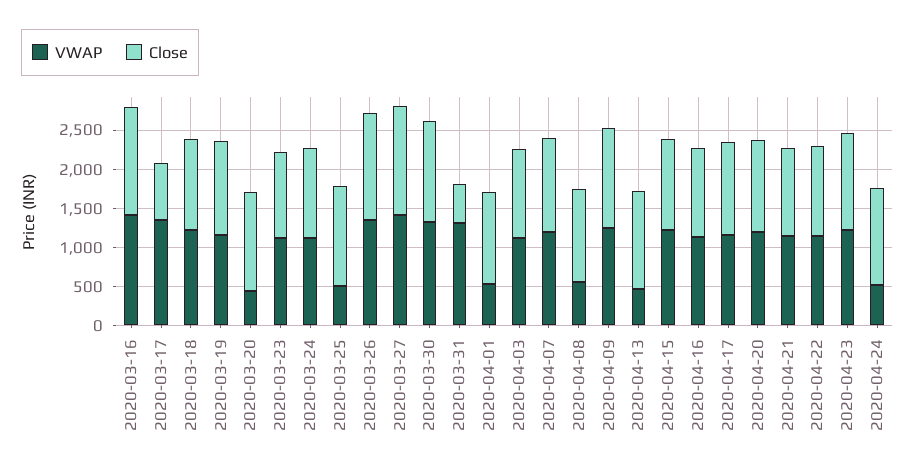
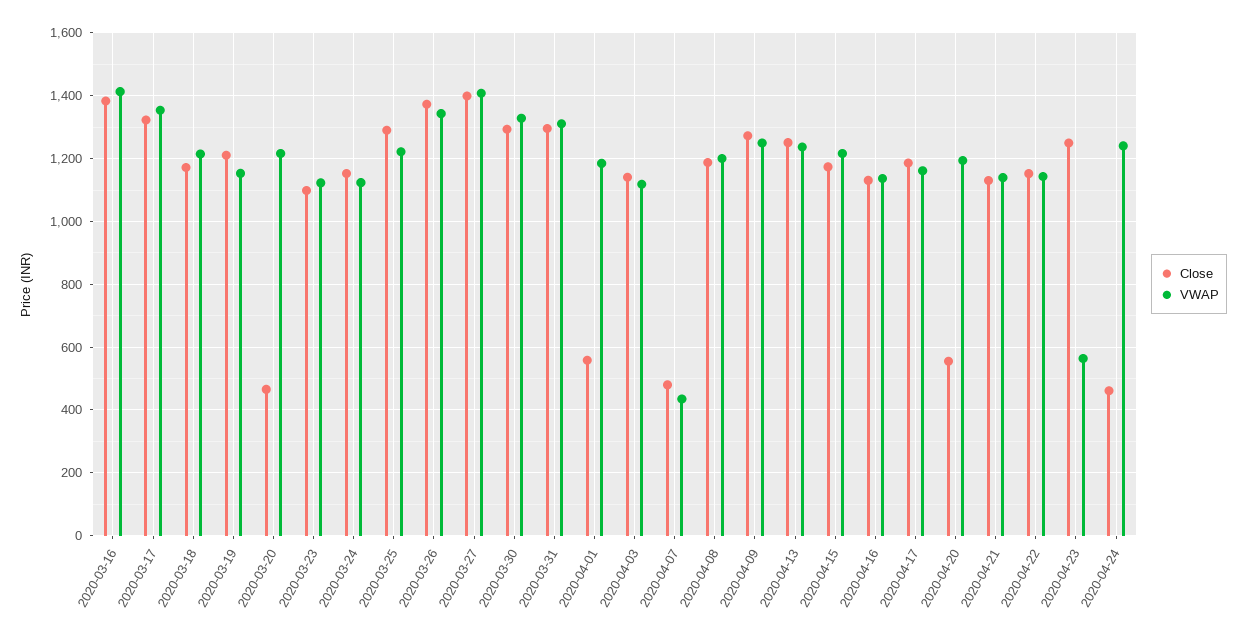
  {
    "VWAP": {
      "2020-03-16": 1420,
      "2020-03-17": 1360,
      "2020-03-18": 1220,
      "2020-03-19": 1160,
-     "2020-03-20": 500,
+     "2020-03-20": 1220,
      "2020-03-23": 1120,
      "2020-03-24": 1120,
-     "2020-03-25": 500,
+     "2020-03-25": 1220,
      "2020-03-26": 1340,
      "2020-03-27": 1400,
      "2020-03-30": 1320,
      "2020-03-31": 1320,
-     "2020-04-01": 500,
+     "2020-04-01": 1180,
      "2020-04-03": 1120,
-     "2020-04-07": 1250,
+     "2020-04-07": 440,
-     "2020-04-08": 500,
+     "2020-04-08": 1200,
      "2020-04-09": 1240,
-     "2020-04-13": 500,
+     "2020-04-13": 1240,
      "2020-04-15": 1220,
      "2020-04-16": 1140,
      "2020-04-17": 1160,
      "2020-04-20": 1200,
      "2020-04-21": 1140,
      "2020-04-22": 1140,
-     "2020-04-23": 1250,
+     "2020-04-23": 560,
-     "2020-04-24": 500
+     "2020-04-24": 1240
    },
    "Close": {
      "2020-03-16": 1380,
-     "2020-03-17": 750,
+     "2020-03-17": 1320,
      "2020-03-18": 1180,
      "2020-03-19": 1220,
-     "2020-03-20": 1250,
+     "2020-03-20": 460,
      "2020-03-23": 1100,
      "2020-03-24": 1160,
      "2020-03-25": 1300,
      "2020-03-26": 1380,
      "2020-03-27": 1400,
      "2020-03-30": 1300,
-     "2020-03-31": 500,
+     "2020-03-31": 1300,
-     "2020-04-01": 1250,
+     "2020-04-01": 560,
      "2020-04-03": 1140,
-     "2020-04-07": 1250,
+     "2020-04-07": 480,
      "2020-04-08": 1180,
      "2020-04-09": 1280,
      "2020-04-13": 1260,
      "2020-04-15": 1180,
      "2020-04-16": 1140,
      "2020-04-17": 1180,
-     "2020-04-20": 1250,
+     "2020-04-20": 560,
      "2020-04-21": 1140,
      "2020-04-22": 1160,
      "2020-04-23": 1240,
-     "2020-04-24": 1250
+     "2020-04-24": 460
    }
  }

